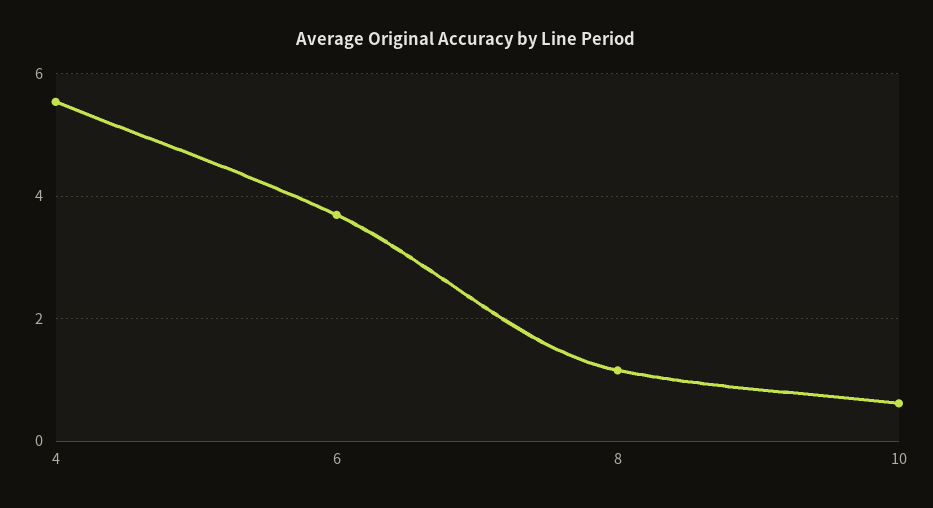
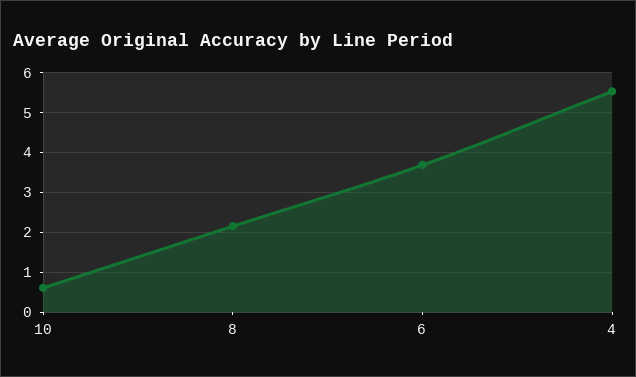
  {
    "4": 5.6,
    "6": 3.6,
-   "8": 1.2,
+   "8": 2.2,
    "10": 0.6
  }

